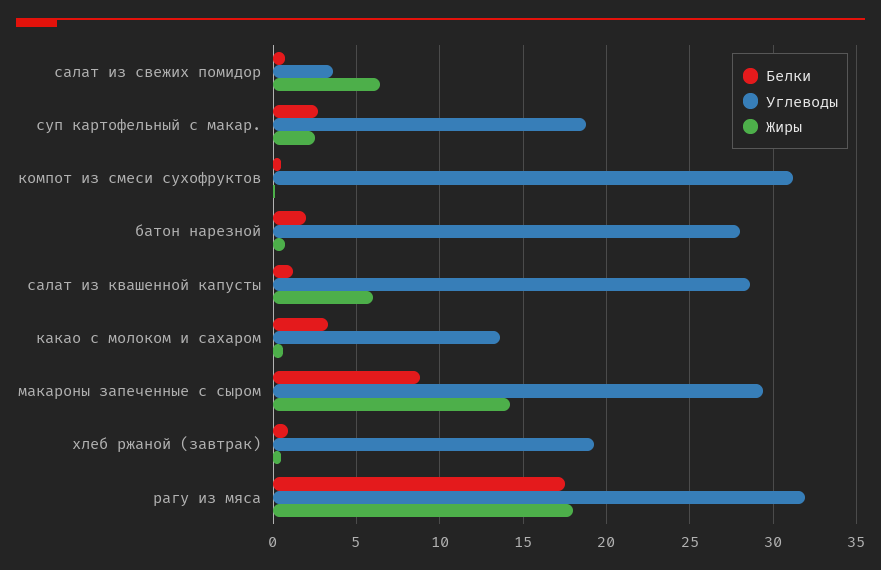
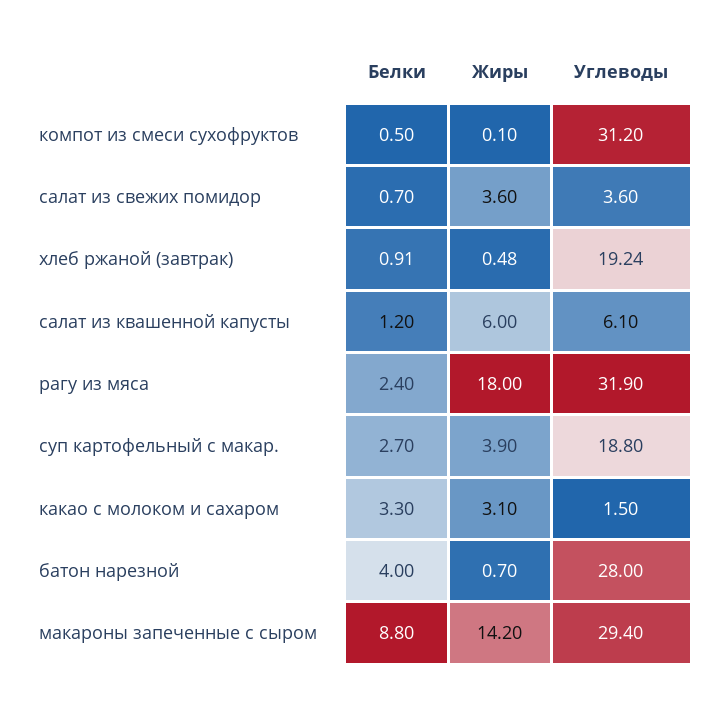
  {
    "Белки": {
      "салат из свежих помидор": 0.7,
      "суп картофельный с макар.": 2.7,
      "компот из смеси сухофруктов": 0.5,
-     "батон нарезной": 2,
+     "батон нарезной": 4,
      "салат из квашенной капусты": 1.2,
      "какао с молоком и сахаром": 3.3,
      "макароны запеченные с сыром": 8.8,
      "хлеб ржаной (завтрак)": 0.91,
-     "рагу из мяса": 17.5
+     "рагу из мяса": 2.4
    },
    "Углеводы": {
      "салат из свежих помидор": 3.6,
      "суп картофельный с макар.": 18.8,
      "компот из смеси сухофруктов": 31.2,
      "батон нарезной": 28,
-     "салат из квашенной капусты": 28.5,
+     "салат из квашенной капусты": 6.1,
-     "какао с молоком и сахаром": 13.5,
+     "какао с молоком и сахаром": 1.5,
      "макароны запеченные с сыром": 29.4,
      "хлеб ржаной (завтрак)": 19.24,
      "рагу из мяса": 31.9
    },
    "Жиры": {
-     "салат из свежих помидор": 6.5,
+     "салат из свежих помидор": 3.6,
-     "суп картофельный с макар.": 2.5,
+     "суп картофельный с макар.": 3.9,
      "компот из смеси сухофруктов": 0.1,
      "батон нарезной": 0.7,
      "салат из квашенной капусты": 6,
-     "какао с молоком и сахаром": 0.5,
+     "какао с молоком и сахаром": 3.1,
      "макароны запеченные с сыром": 14.2,
      "хлеб ржаной (завтрак)": 0.48,
      "рагу из мяса": 18
    }
  }

